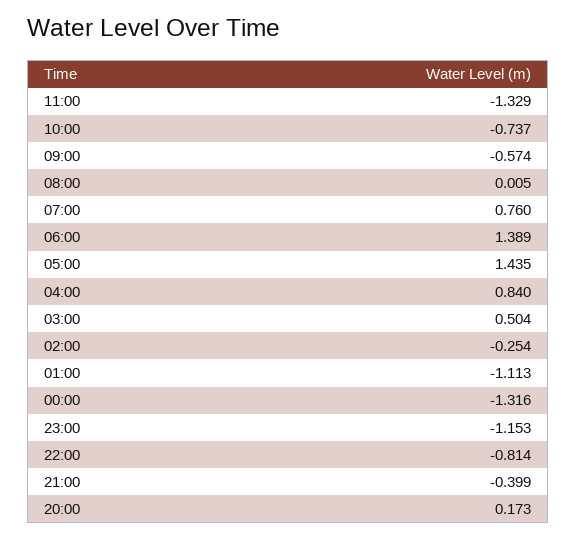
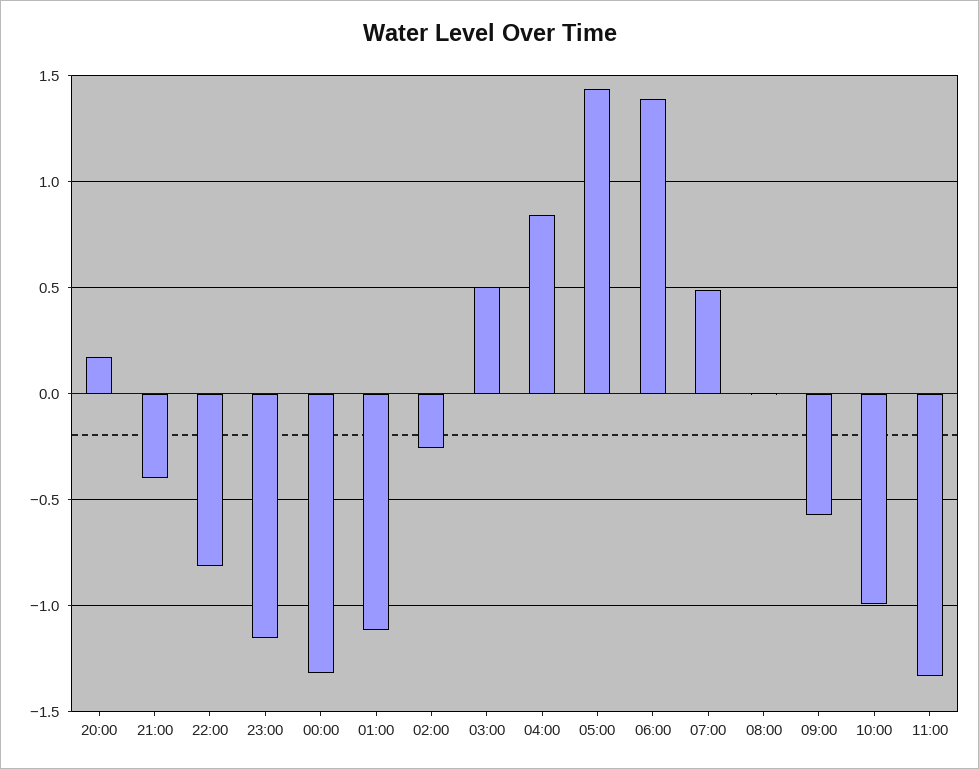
  {
    "11:00": -1.329,
-   "10:00": -0.737,
+   "10:00": -1,
    "09:00": -0.574,
    "08:00": 0.005,
-   "07:00": 0.76,
+   "07:00": 0.5,
    "06:00": 1.389,
    "05:00": 1.435,
    "04:00": 0.84,
    "03:00": 0.504,
    "02:00": -0.254,
    "01:00": -1.113,
    "00:00": -1.316,
    "23:00": -1.153,
    "22:00": -0.814,
    "21:00": -0.399,
    "20:00": 0.173
  }

